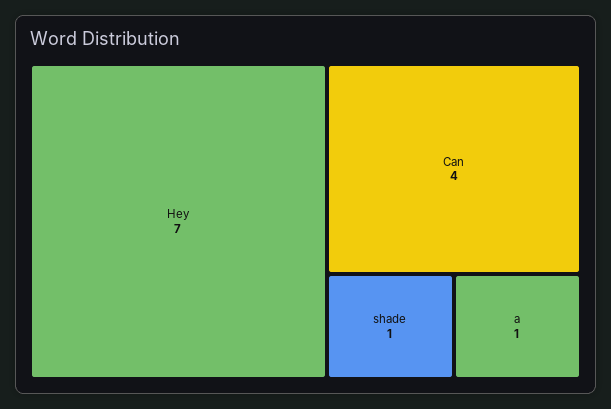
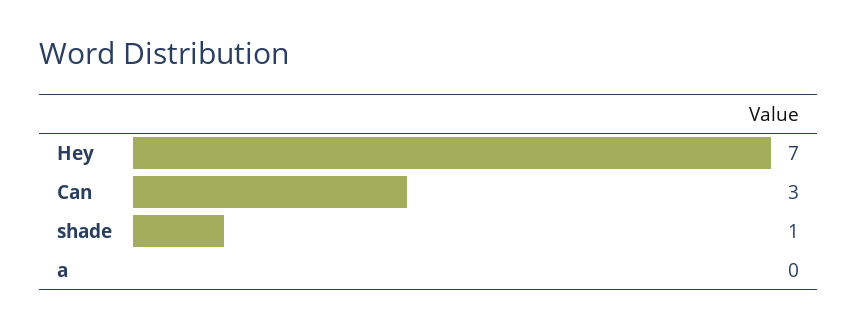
  {
    "Hey": 7,
-   "Can": 4,
+   "Can": 3,
    "shade": 1,
-   "a": 1
+   "a": 0
  }

